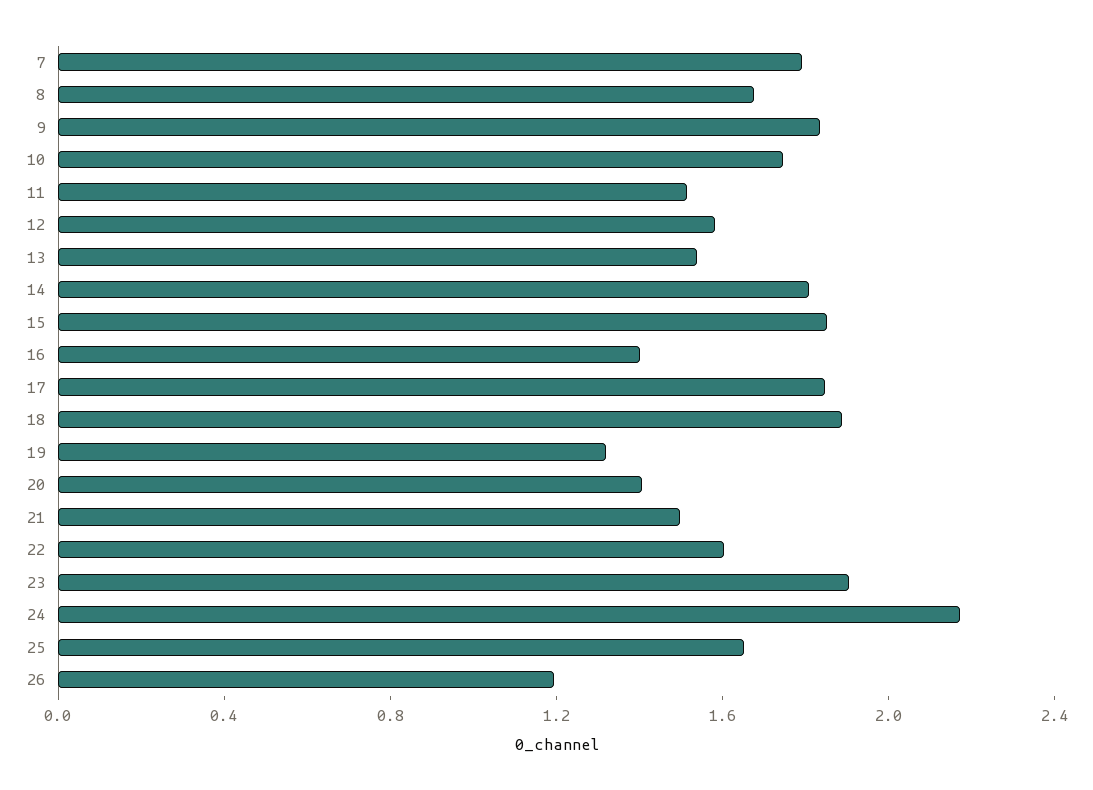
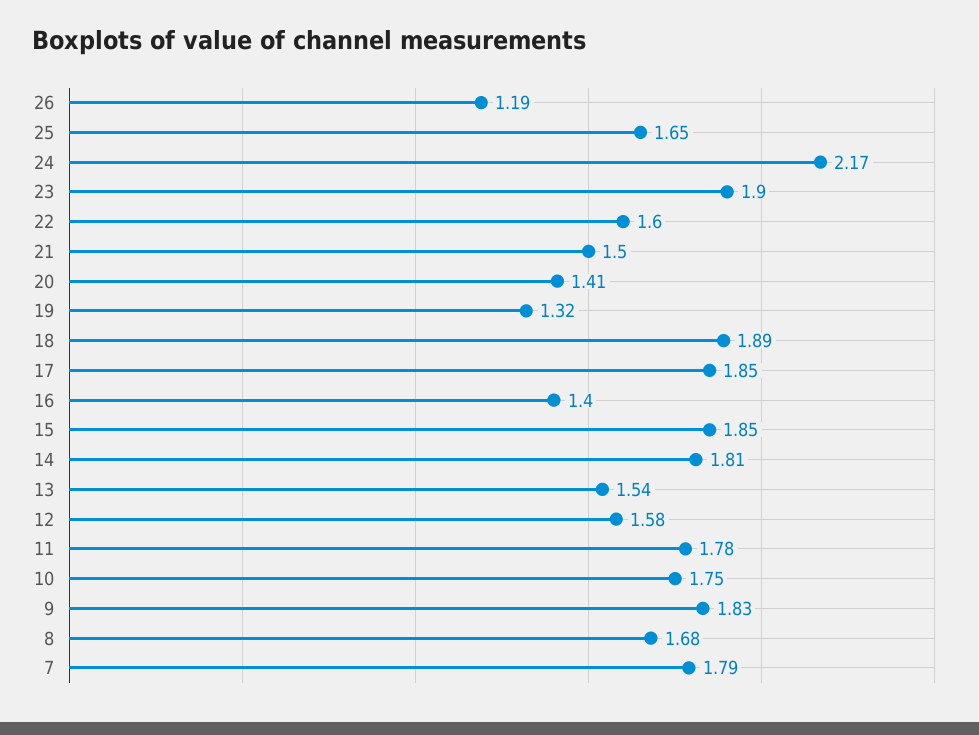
  {
    "7": 1.79,
    "8": 1.68,
    "9": 1.83,
    "10": 1.75,
-   "11": 1.5,
+   "11": 1.78,
    "12": 1.58,
    "13": 1.54,
    "14": 1.81,
    "15": 1.85,
    "16": 1.4,
    "17": 1.85,
    "18": 1.89,
    "19": 1.32,
    "20": 1.41,
    "21": 1.5,
    "22": 1.6,
    "23": 1.9,
    "24": 2.17,
    "25": 1.65,
    "26": 1.19
  }

